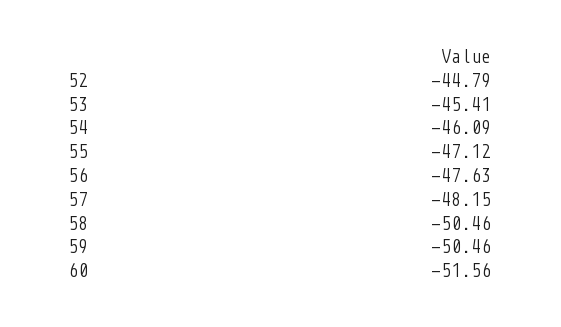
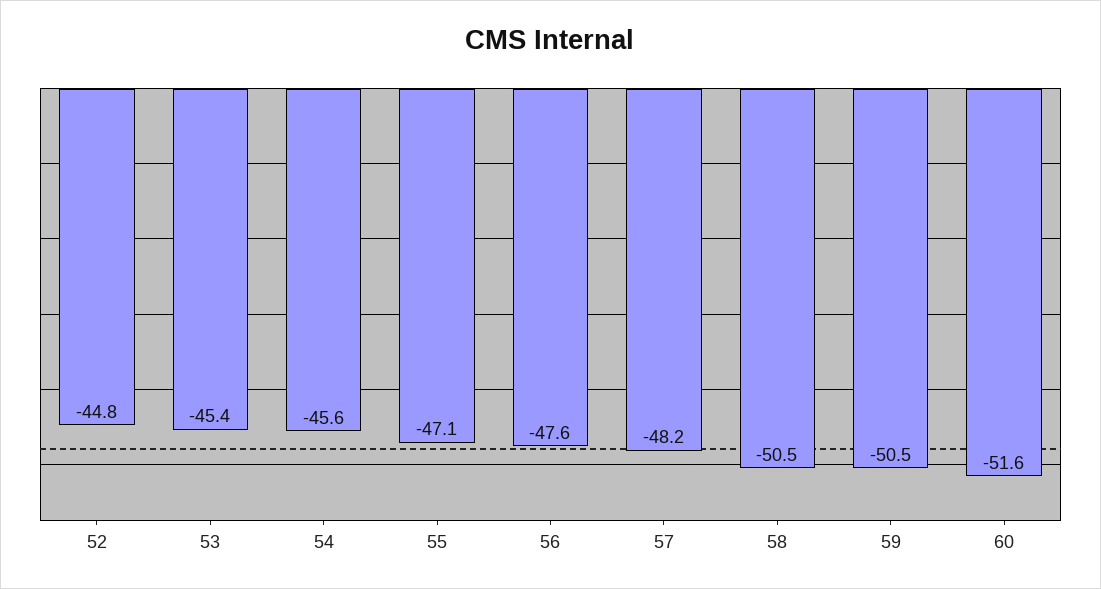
  {
    "52": -44.79,
    "53": -45.41,
-   "54": -46.09,
+   "54": -45.6,
    "55": -47.12,
    "56": -47.63,
    "57": -48.15,
    "58": -50.46,
    "59": -50.46,
    "60": -51.56
  }

